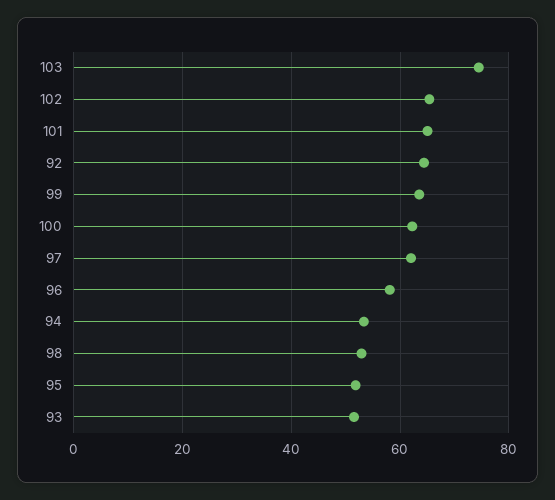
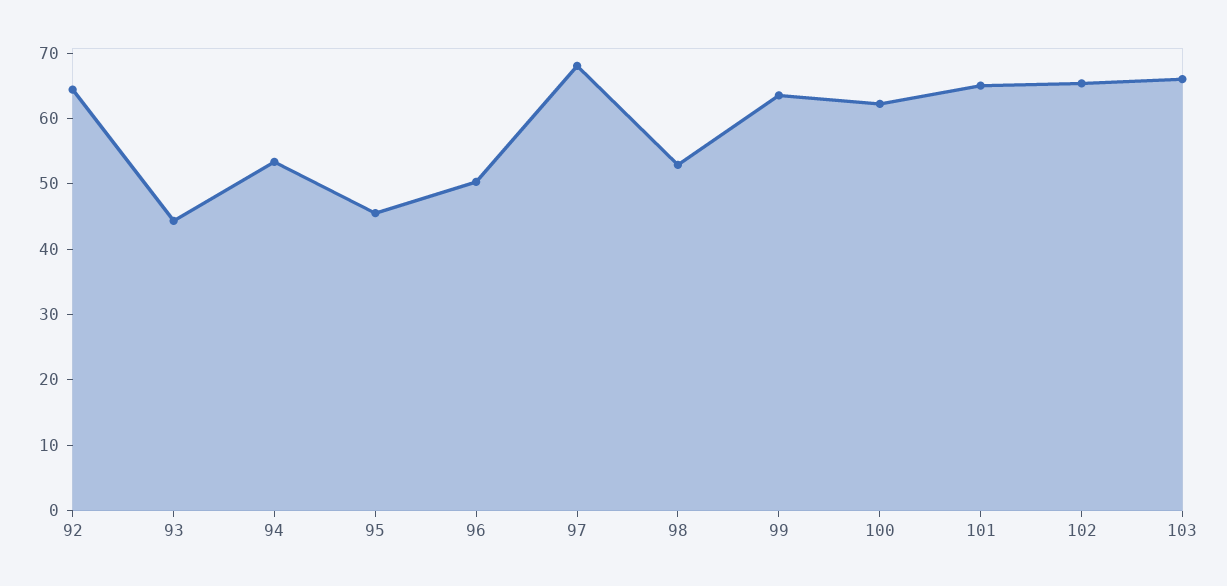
  {
-   "103": 74,
+   "103": 66,
    "102": 66,
    "101": 66,
    "92": 64,
    "99": 64,
    "100": 62,
-   "97": 62,
+   "97": 68,
-   "96": 58,
+   "96": 50,
    "94": 54,
    "98": 52,
-   "95": 52,
+   "95": 46,
-   "93": 52
+   "93": 44
  }

